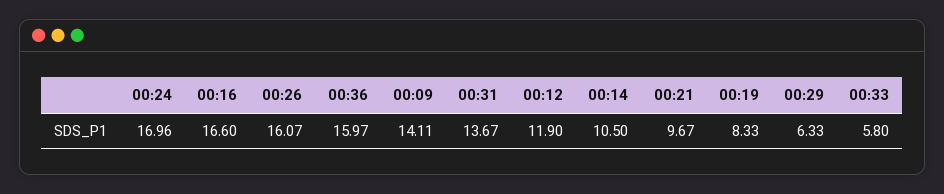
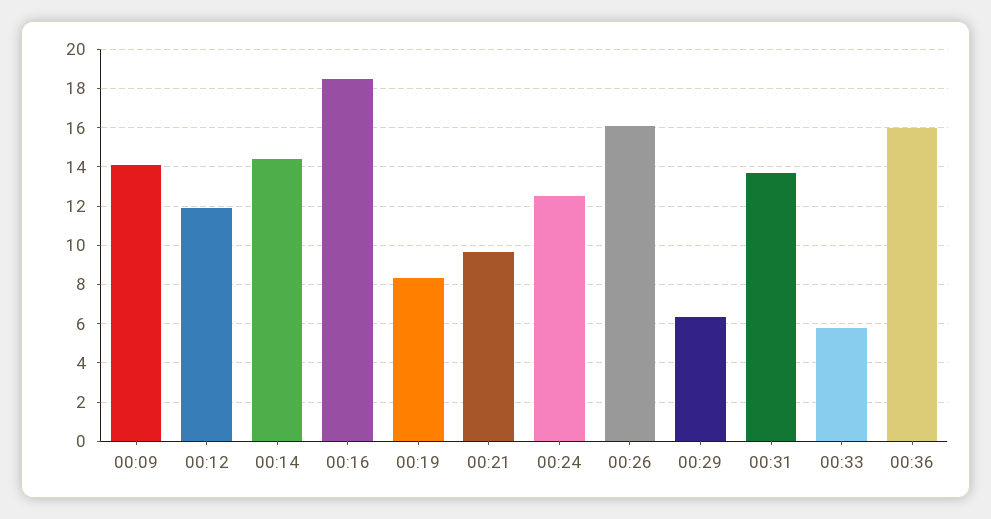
  {
-   "00:24": 16.96,
+   "00:24": 12.5,
-   "00:16": 16.6,
+   "00:16": 18.5,
    "00:26": 16.07,
    "00:36": 15.97,
    "00:09": 14.11,
    "00:31": 13.67,
    "00:12": 11.9,
-   "00:14": 10.5,
+   "00:14": 14.5,
    "00:21": 9.67,
    "00:19": 8.33,
    "00:29": 6.33,
    "00:33": 5.8
  }

